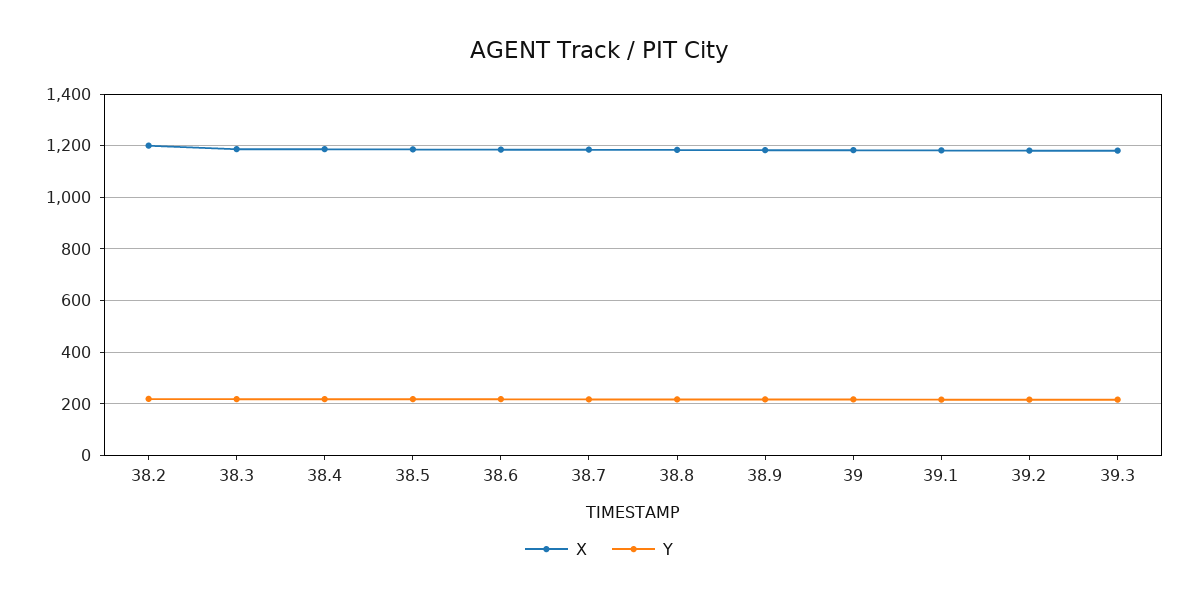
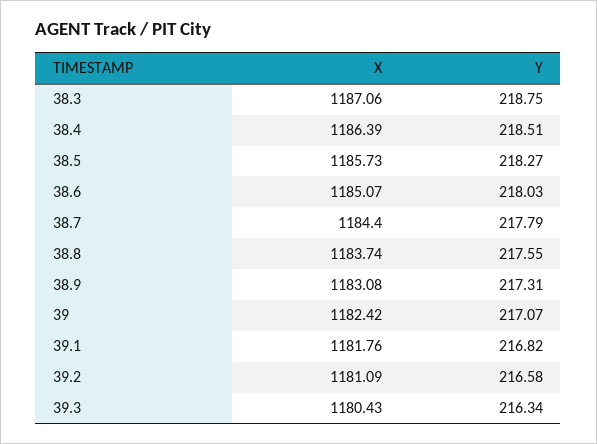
  {
    "X": {
-     "38.2": 1200,
      "38.3": 1187.06,
      "38.4": 1186.39,
      "38.5": 1185.73,
      "38.6": 1185.07,
      "38.7": 1184.4,
      "38.8": 1183.74,
      "38.9": 1183.08,
      "39": 1182.42,
      "39.1": 1181.76,
      "39.2": 1181.09,
      "39.3": 1180.43
    },
    "Y": {
-     "38.2": 225,
      "38.3": 218.75,
      "38.4": 218.51,
      "38.5": 218.27,
      "38.6": 218.03,
      "38.7": 217.79,
      "38.8": 217.55,
      "38.9": 217.31,
      "39": 217.07,
      "39.1": 216.82,
      "39.2": 216.58,
      "39.3": 216.34
    }
  }

